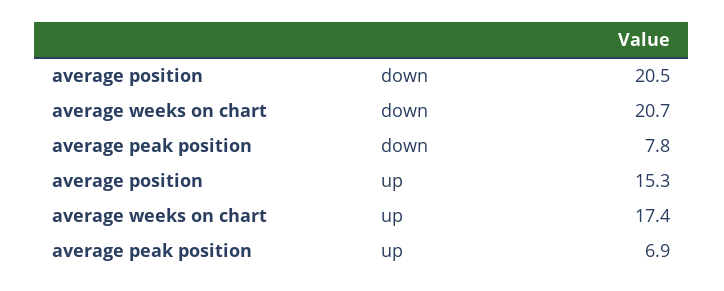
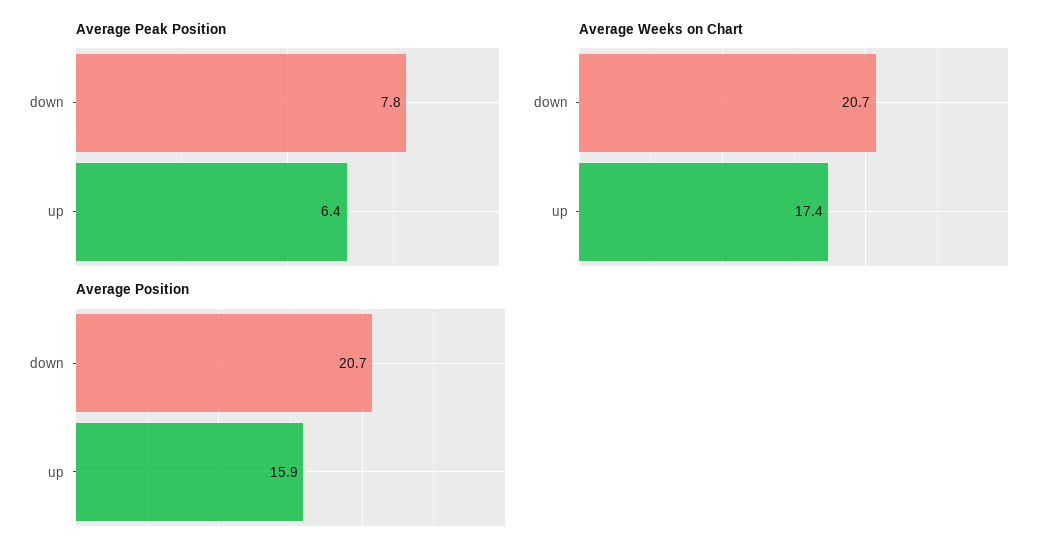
  {
    "average position": {
-     "down": 20.5,
+     "down": 20.7,
-     "up": 15.3
+     "up": 15.9
    },
    "average weeks on chart": {
      "down": 20.7,
      "up": 17.4
    },
    "average peak position": {
      "down": 7.8,
-     "up": 6.9
+     "up": 6.4
    }
  }

